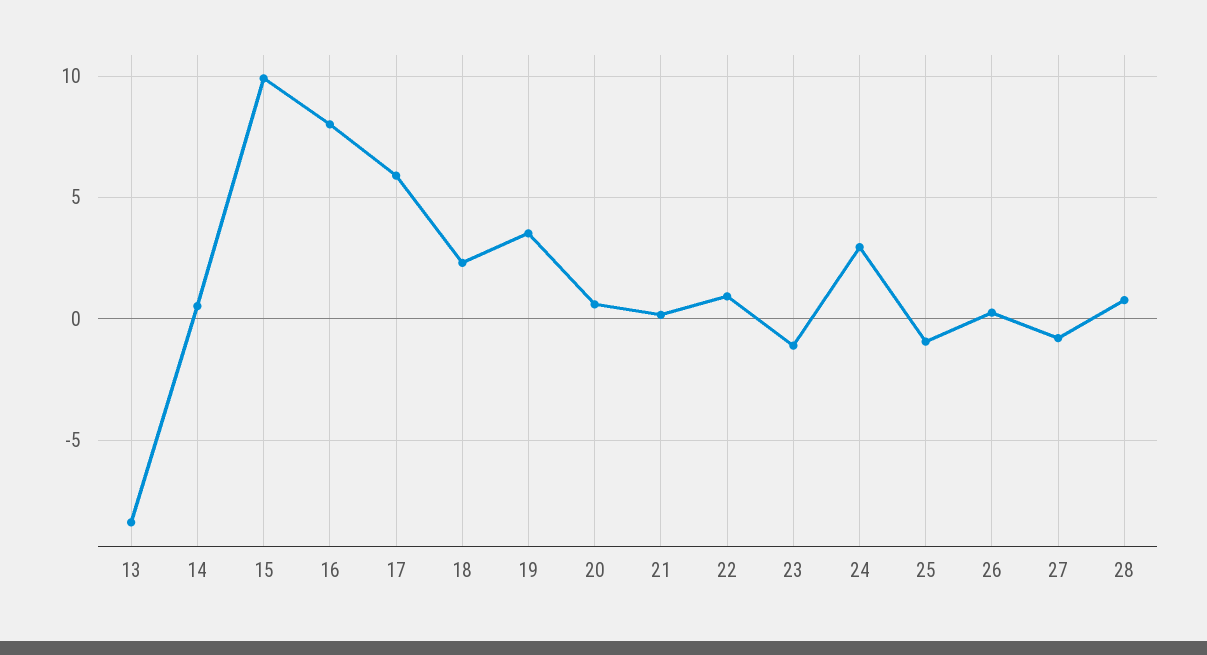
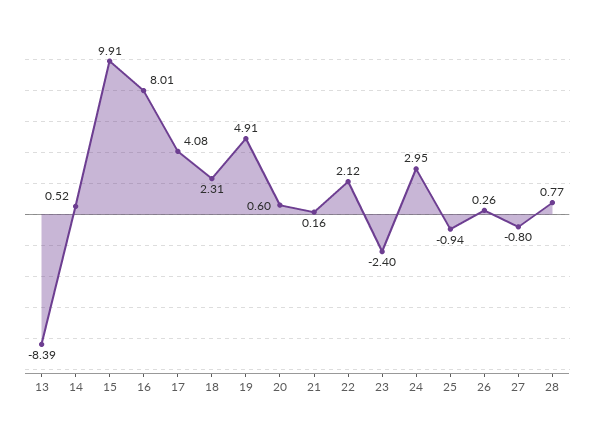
  {
    "13": -8.39,
    "14": 0.52,
    "15": 9.91,
    "16": 8.01,
-   "17": 6,
+   "17": 4.08,
    "18": 2.31,
-   "19": 3.5,
+   "19": 4.91,
    "20": 0.6,
    "21": 0.16,
-   "22": 1,
+   "22": 2.12,
-   "23": -1,
+   "23": -2.4,
    "24": 2.95,
    "25": -0.94,
    "26": 0.26,
    "27": -0.8,
    "28": 0.77
  }

